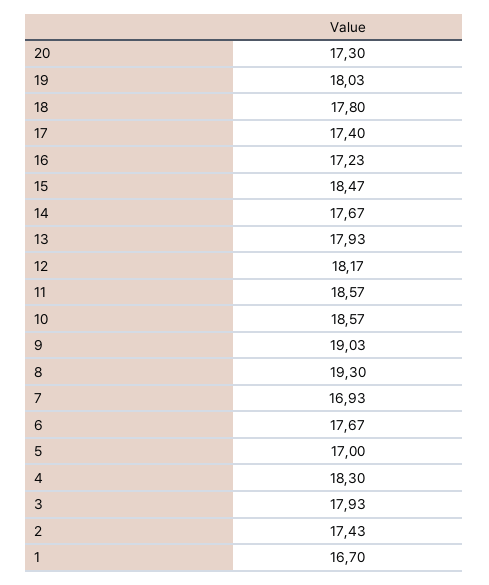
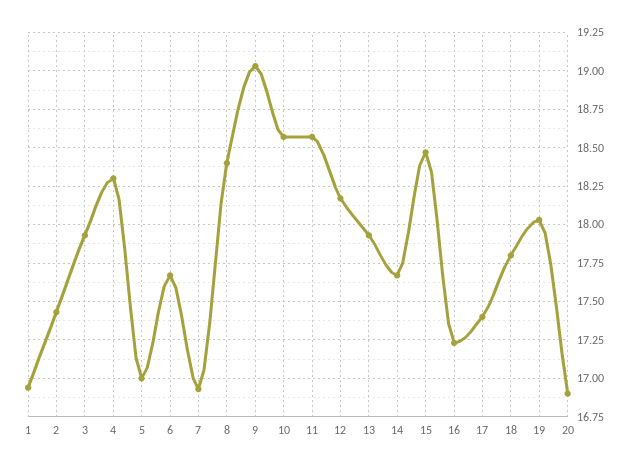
  {
-   "20": 17.3,
+   "20": 16.9,
    "19": 18.03,
    "18": 17.8,
    "17": 17.4,
    "16": 17.23,
    "15": 18.47,
    "14": 17.67,
    "13": 17.93,
    "12": 18.17,
    "11": 18.57,
    "10": 18.57,
    "9": 19.03,
-   "8": 19.3,
+   "8": 18.4,
    "7": 16.93,
    "6": 17.67,
    "5": 17,
    "4": 18.3,
    "3": 17.93,
    "2": 17.43,
-   "1": 16.7
+   "1": 16.95
  }

